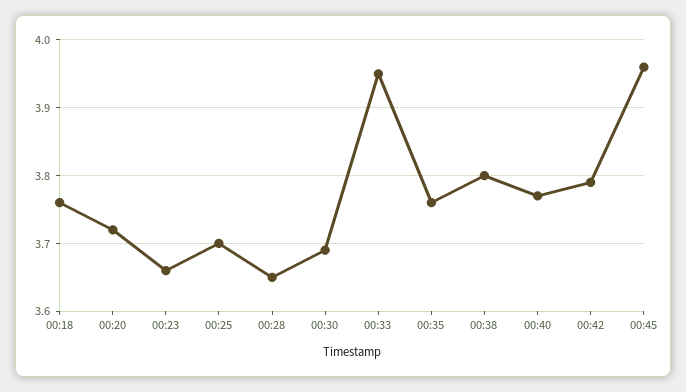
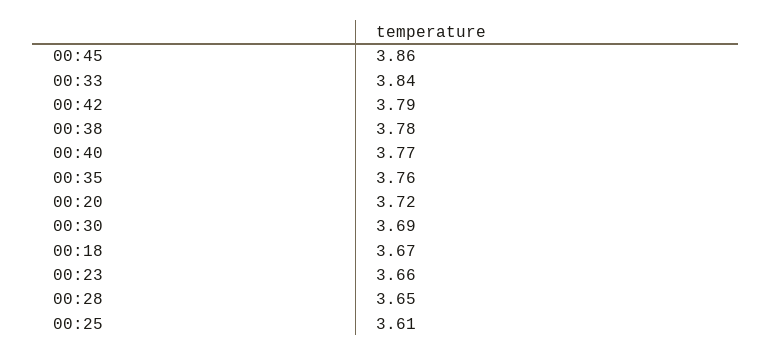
  {
-   "00:18": 3.76,
+   "00:18": 3.67,
    "00:20": 3.72,
    "00:23": 3.66,
-   "00:25": 3.7,
+   "00:25": 3.61,
    "00:28": 3.65,
    "00:30": 3.69,
-   "00:33": 3.95,
+   "00:33": 3.84,
    "00:35": 3.76,
-   "00:38": 3.8,
+   "00:38": 3.78,
    "00:40": 3.77,
    "00:42": 3.79,
-   "00:45": 3.96
+   "00:45": 3.86
  }

